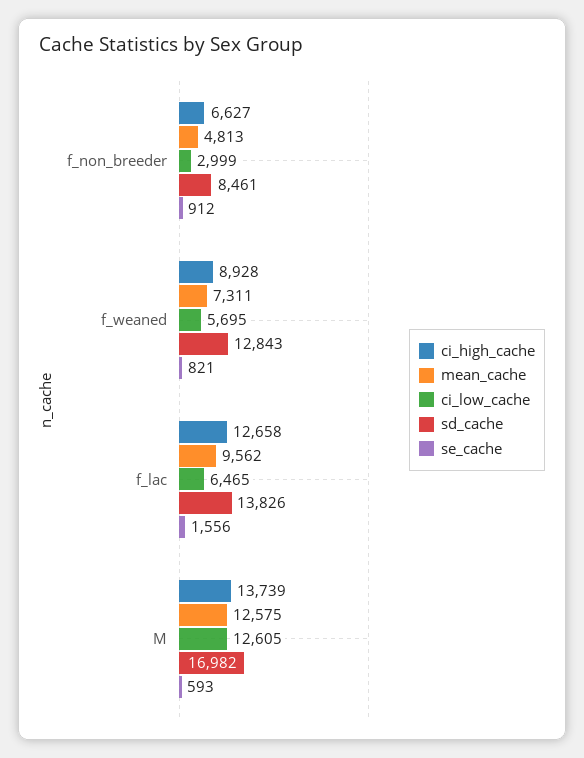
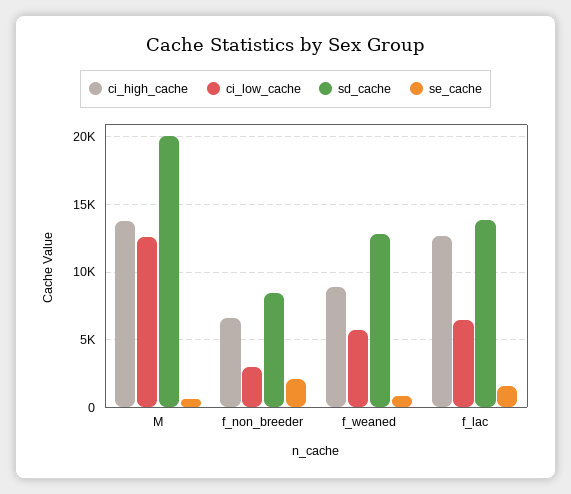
  {
    "ci_high_cache": {
      "f_non_breeder": 6627,
      "f_weaned": 8928,
      "f_lac": 12658,
      "M": 13739
    },
-   "mean_cache": {
-     "f_non_breeder": 4813,
-     "f_weaned": 7311,
-     "f_lac": 9562,
-     "M": 12575
-   },
    "ci_low_cache": {
      "f_non_breeder": 2999,
      "f_weaned": 5695,
      "f_lac": 6465,
      "M": 12605
    },
    "sd_cache": {
      "f_non_breeder": 8461,
      "f_weaned": 12843,
      "f_lac": 13826,
-     "M": 16982
+     "M": 20000
    },
    "se_cache": {
-     "f_non_breeder": 912,
+     "f_non_breeder": 2000,
      "f_weaned": 821,
      "f_lac": 1556,
      "M": 593
    }
  }

